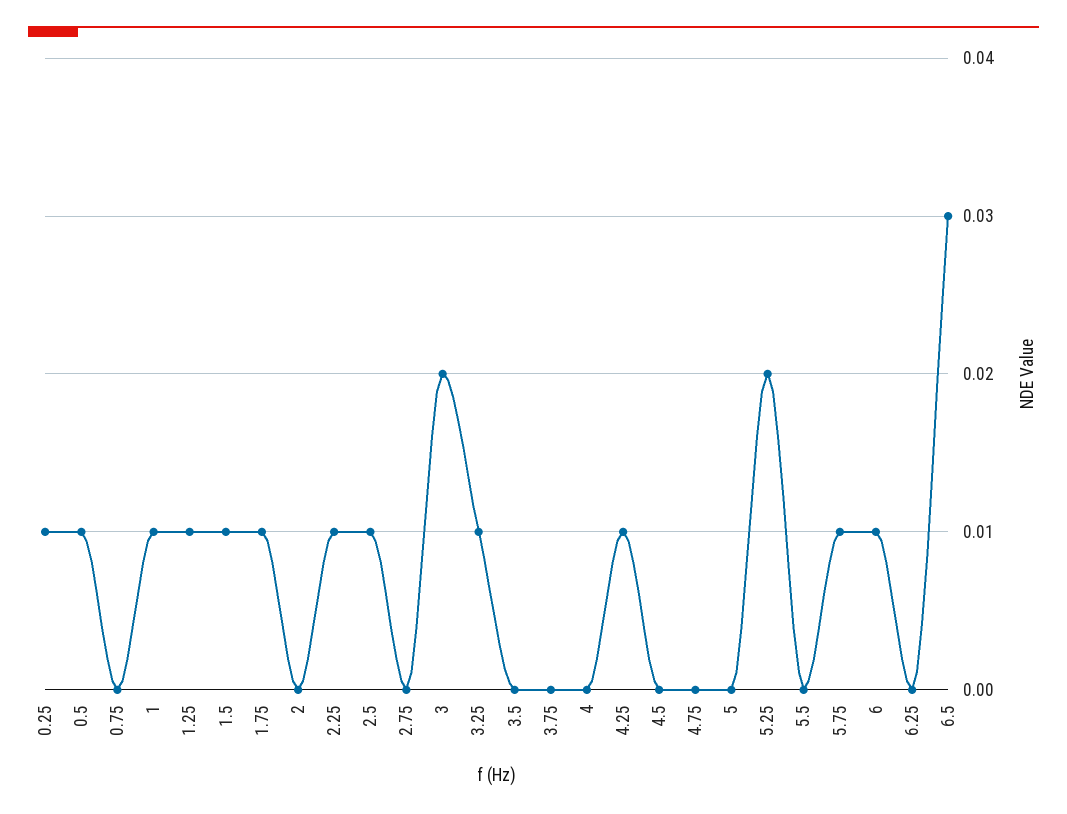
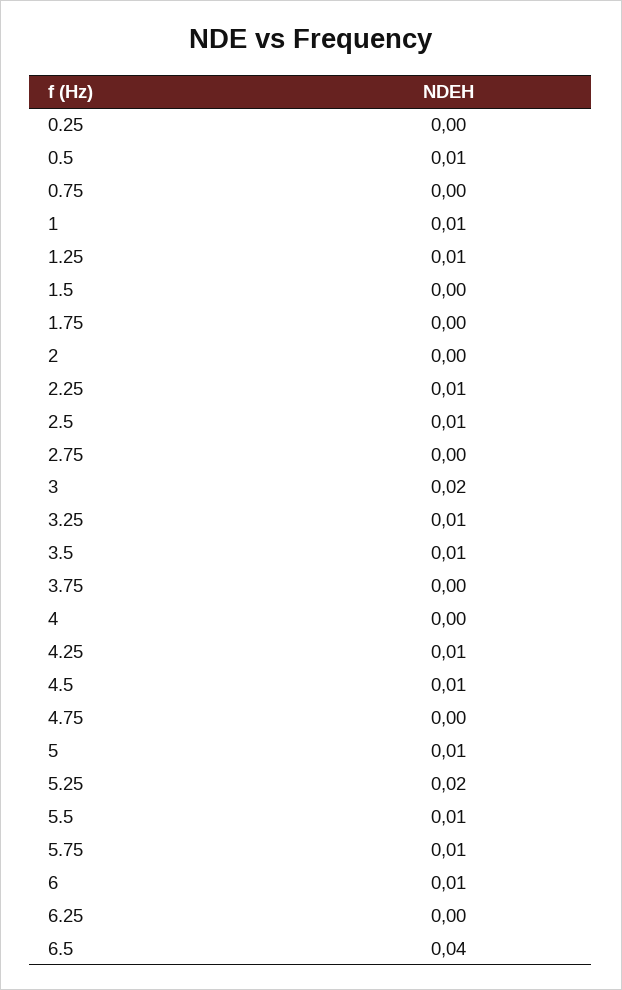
  {
-   "0.25": 0.01,
+   "0.25": 0,
    "0.5": 0.01,
    "0.75": 0,
    "1": 0.01,
    "1.25": 0.01,
-   "1.5": 0.01,
+   "1.5": 0,
-   "1.75": 0.01,
+   "1.75": 0,
    "2": 0,
    "2.25": 0.01,
    "2.5": 0.01,
    "2.75": 0,
    "3": 0.02,
    "3.25": 0.01,
-   "3.5": 0,
+   "3.5": 0.01,
    "3.75": 0,
    "4": 0,
    "4.25": 0.01,
-   "4.5": 0,
+   "4.5": 0.01,
    "4.75": 0,
-   "5": 0,
+   "5": 0.01,
    "5.25": 0.02,
-   "5.5": 0,
+   "5.5": 0.01,
    "5.75": 0.01,
    "6": 0.01,
    "6.25": 0,
-   "6.5": 0.03
+   "6.5": 0.04
  }

